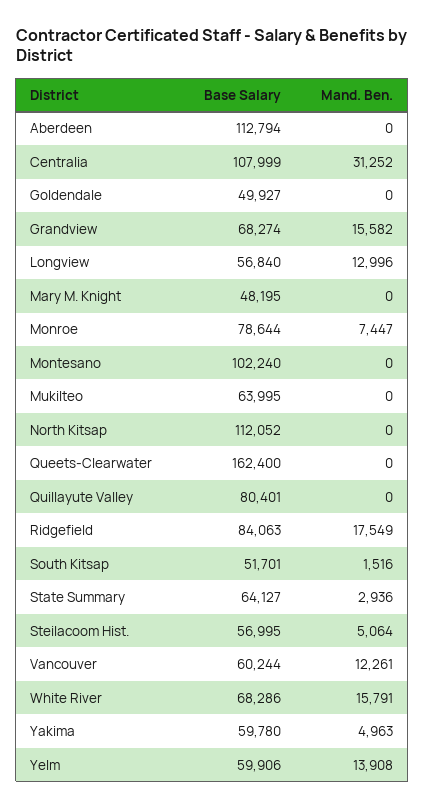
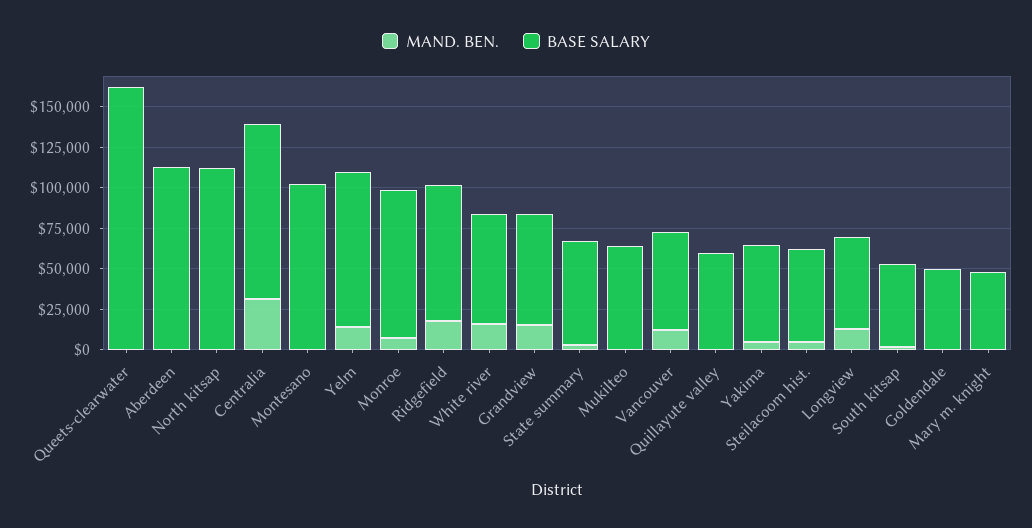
  {
    "Base Salary": {
      "Aberdeen": 112794,
      "Centralia": 107999,
      "Goldendale": 49927,
      "Grandview": 68274,
      "Longview": 56840,
      "Mary M. Knight": 48195,
-     "Monroe": 78644,
+     "Monroe": 90000,
      "Montesano": 102240,
      "Mukilteo": 63995,
      "North Kitsap": 112052,
      "Queets-Clearwater": 162400,
-     "Quillayute Valley": 80401,
+     "Quillayute Valley": 60000,
      "Ridgefield": 84063,
      "South Kitsap": 51701,
      "State Summary": 64127,
      "Steilacoom Hist.": 56995,
      "Vancouver": 60244,
      "White River": 68286,
      "Yakima": 59780,
-     "Yelm": 59906
+     "Yelm": 95000
    },
    "Mand. Ben.": {
      "Aberdeen": 0,
      "Centralia": 31252,
      "Goldendale": 0,
      "Grandview": 15582,
      "Longview": 12996,
      "Mary M. Knight": 0,
      "Monroe": 7447,
      "Montesano": 0,
      "Mukilteo": 0,
      "North Kitsap": 0,
      "Queets-Clearwater": 0,
      "Quillayute Valley": 0,
      "Ridgefield": 17549,
      "South Kitsap": 1516,
      "State Summary": 2936,
      "Steilacoom Hist.": 5064,
      "Vancouver": 12261,
      "White River": 15791,
      "Yakima": 4963,
      "Yelm": 13908
    }
  }

